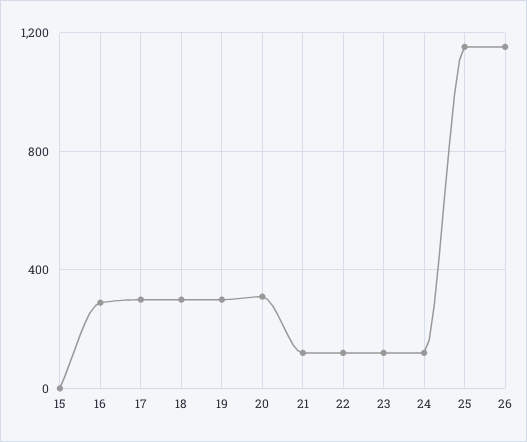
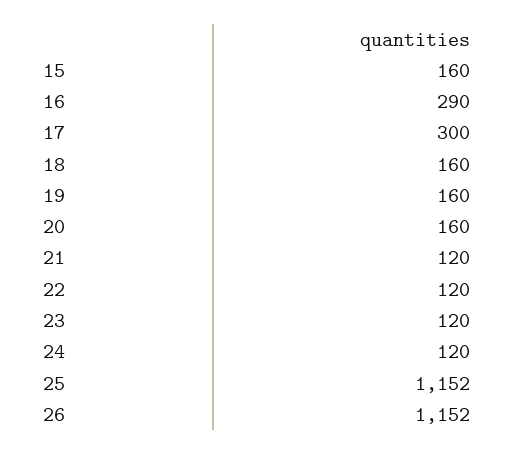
  {
-   "15": 0,
+   "15": 160,
    "16": 290,
    "17": 300,
-   "18": 300,
+   "18": 160,
-   "19": 300,
+   "19": 160,
-   "20": 300,
+   "20": 160,
    "21": 120,
    "22": 120,
    "23": 120,
    "24": 120,
    "25": 1152,
    "26": 1152
  }

